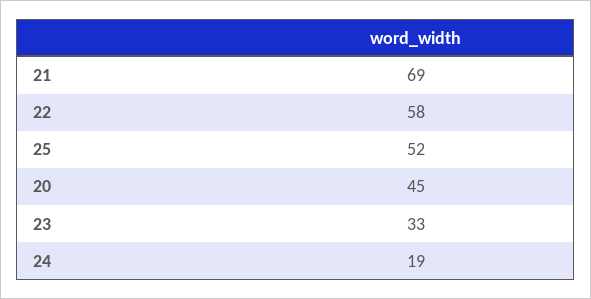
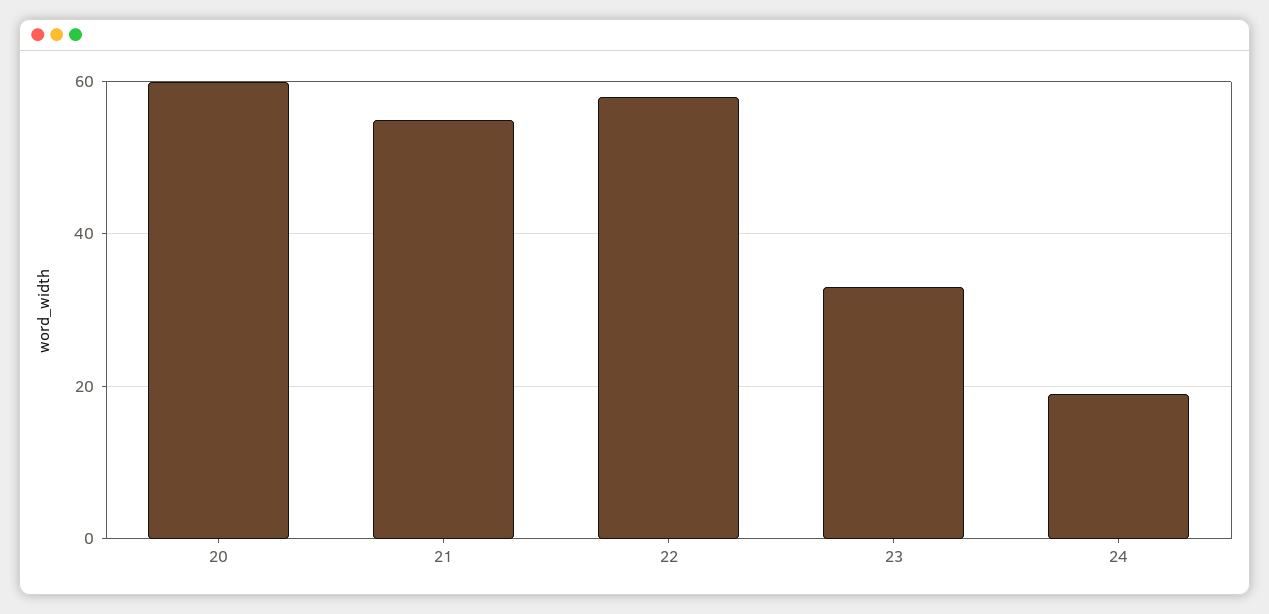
  {
-   "21": 69,
+   "21": 55,
    "22": 58,
-   "25": 52,
-   "20": 45,
+   "20": 60,
    "23": 33,
    "24": 19
  }

